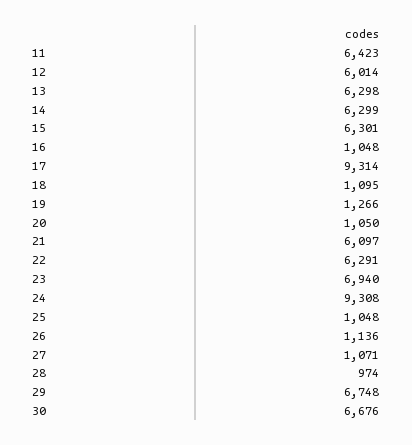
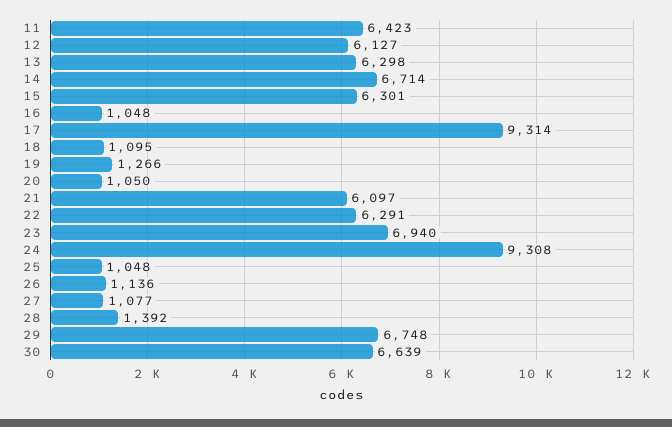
  {
    "11": 6423,
-   "12": 6014,
+   "12": 6127,
    "13": 6298,
-   "14": 6299,
+   "14": 6714,
    "15": 6301,
    "16": 1048,
    "17": 9314,
    "18": 1095,
    "19": 1266,
    "20": 1050,
    "21": 6097,
    "22": 6291,
    "23": 6940,
    "24": 9308,
    "25": 1048,
    "26": 1136,
-   "27": 1071,
+   "27": 1077,
-   "28": 974,
+   "28": 1392,
    "29": 6748,
-   "30": 6676
+   "30": 6639
  }

